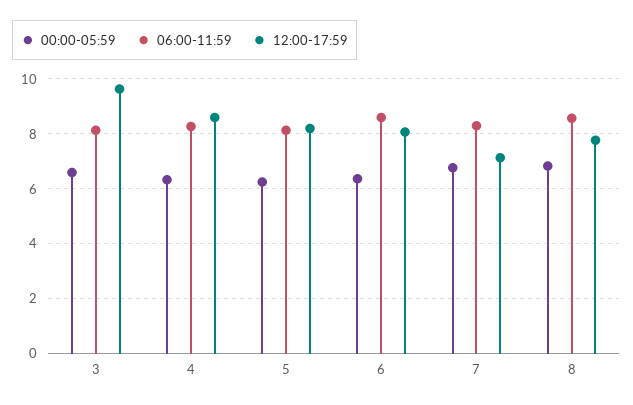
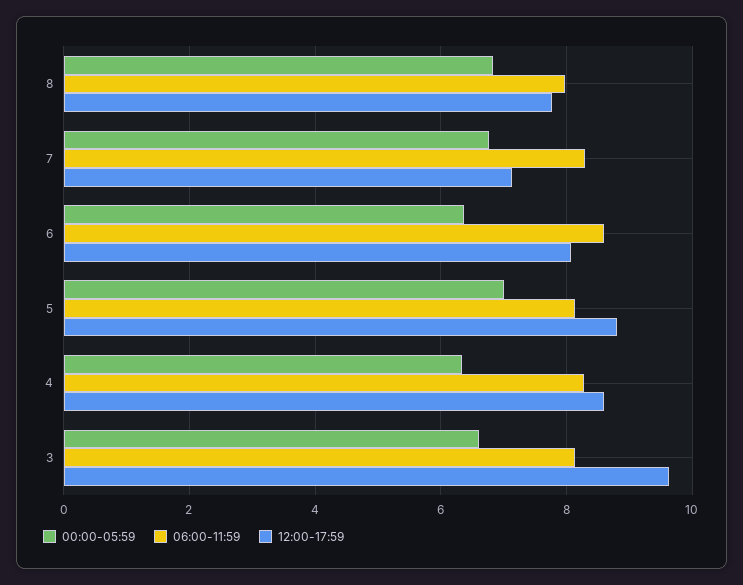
  {
    "00:00-05:59": {
      "3": 6.6,
      "4": 6.4,
-     "5": 6.25,
+     "5": 7,
      "6": 6.4,
      "7": 6.8,
      "8": 6.8
    },
    "06:00-11:59": {
      "3": 8.2,
      "4": 8.2,
      "5": 8.2,
      "6": 8.6,
      "7": 8.4,
-     "8": 8.5
+     "8": 8
    },
    "12:00-17:59": {
      "3": 9.6,
      "4": 8.6,
-     "5": 8.25,
+     "5": 8.8,
      "6": 8,
      "7": 7.2,
      "8": 7.8
    }
  }

